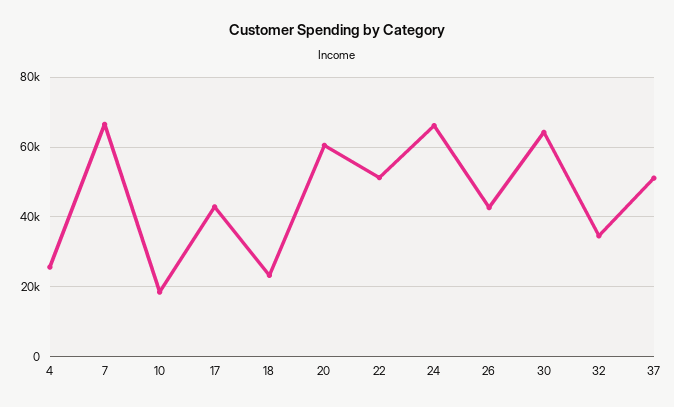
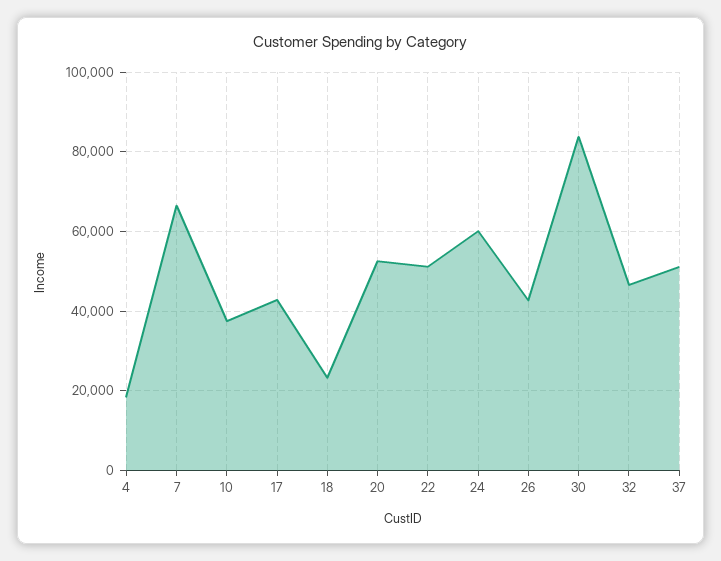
  {
-   "4": 26000,
+   "4": 18000,
    "7": 66000,
-   "10": 18000,
+   "10": 38000,
    "17": 42000,
    "18": 24000,
-   "20": 60000,
+   "20": 52000,
    "22": 52000,
-   "24": 66000,
+   "24": 60000,
    "26": 42000,
-   "30": 64000,
+   "30": 84000,
-   "32": 34000,
+   "32": 46000,
    "37": 52000
  }

